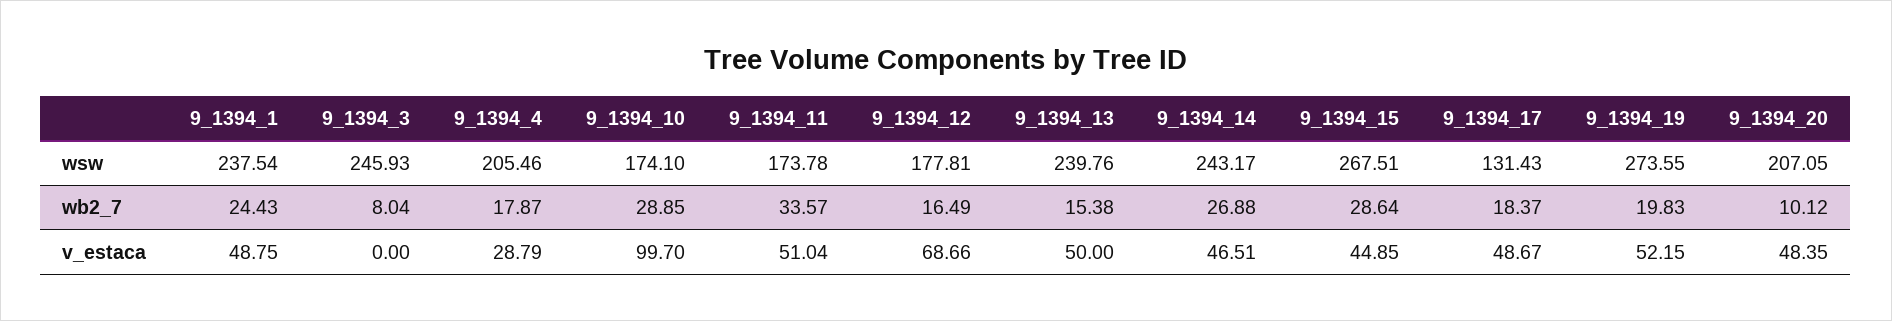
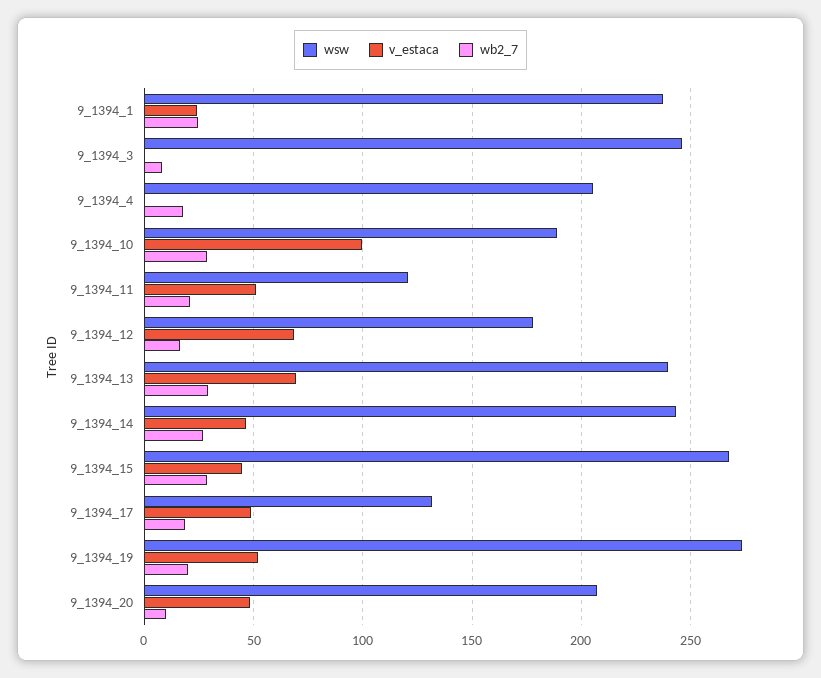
  {
    "wsw": {
      "9_1394_1": 237.54,
      "9_1394_3": 245.93,
      "9_1394_4": 205.46,
-     "9_1394_10": 174.1,
+     "9_1394_10": 190,
-     "9_1394_11": 173.78,
+     "9_1394_11": 120,
      "9_1394_12": 177.81,
      "9_1394_13": 239.76,
      "9_1394_14": 243.17,
      "9_1394_15": 267.51,
      "9_1394_17": 131.43,
      "9_1394_19": 273.55,
      "9_1394_20": 207.05
    },
    "wb2_7": {
      "9_1394_1": 24.43,
      "9_1394_3": 8.04,
      "9_1394_4": 17.87,
      "9_1394_10": 28.85,
-     "9_1394_11": 33.57,
+     "9_1394_11": 20,
      "9_1394_12": 16.49,
-     "9_1394_13": 15.38,
+     "9_1394_13": 30,
      "9_1394_14": 26.88,
      "9_1394_15": 28.64,
      "9_1394_17": 18.37,
      "9_1394_19": 19.83,
      "9_1394_20": 10.12
    },
    "v_estaca": {
-     "9_1394_1": 48.75,
+     "9_1394_1": 25,
      "9_1394_3": 0,
-     "9_1394_4": 28.79,
+     "9_1394_4": 0,
      "9_1394_10": 99.7,
      "9_1394_11": 51.04,
      "9_1394_12": 68.66,
-     "9_1394_13": 50,
+     "9_1394_13": 70,
      "9_1394_14": 46.51,
      "9_1394_15": 44.85,
      "9_1394_17": 48.67,
      "9_1394_19": 52.15,
      "9_1394_20": 48.35
    }
  }

